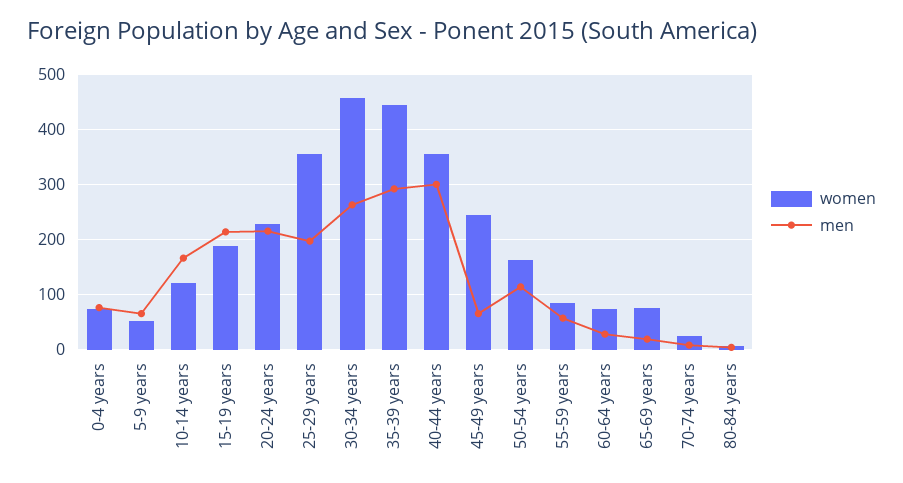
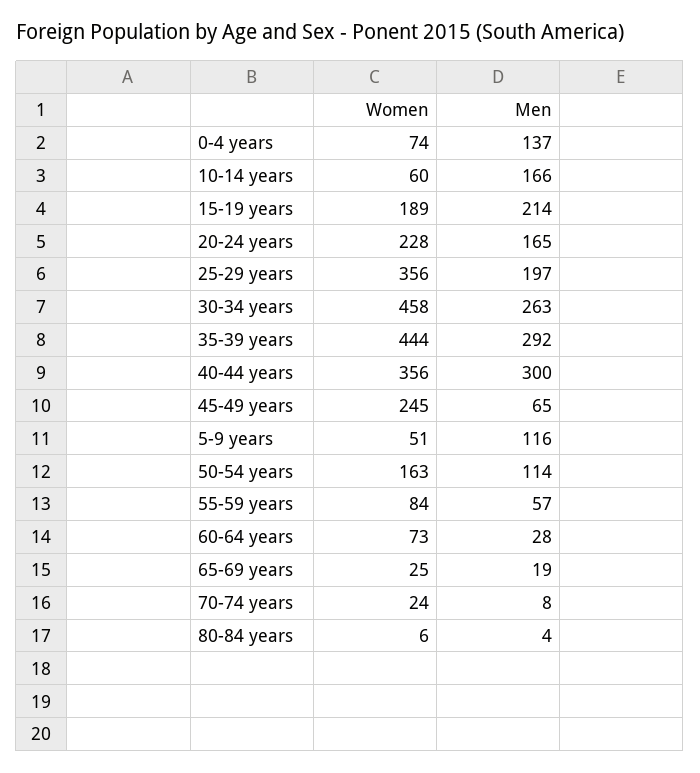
  {
    "women": {
      "0-4 years": 74,
      "5-9 years": 51,
-     "10-14 years": 120,
+     "10-14 years": 60,
      "15-19 years": 189,
      "20-24 years": 228,
      "25-29 years": 356,
      "30-34 years": 458,
      "35-39 years": 444,
      "40-44 years": 356,
      "45-49 years": 245,
      "50-54 years": 163,
      "55-59 years": 84,
      "60-64 years": 73,
-     "65-69 years": 80,
+     "65-69 years": 25,
      "70-74 years": 24,
      "80-84 years": 6
    },
    "men": {
-     "0-4 years": 80,
+     "0-4 years": 137,
-     "5-9 years": 60,
+     "5-9 years": 116,
      "10-14 years": 166,
      "15-19 years": 214,
-     "20-24 years": 220,
+     "20-24 years": 165,
      "25-29 years": 197,
      "30-34 years": 263,
      "35-39 years": 292,
      "40-44 years": 300,
      "45-49 years": 65,
      "50-54 years": 114,
      "55-59 years": 57,
      "60-64 years": 28,
      "65-69 years": 19,
      "70-74 years": 8,
      "80-84 years": 4
    }
  }

